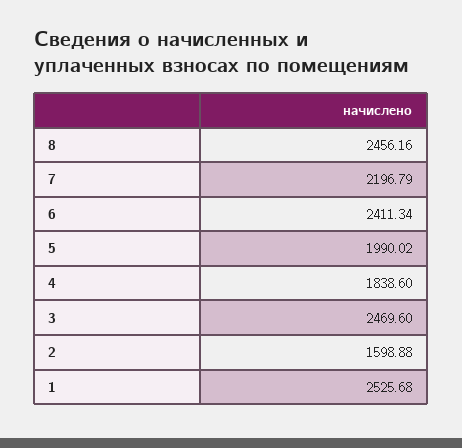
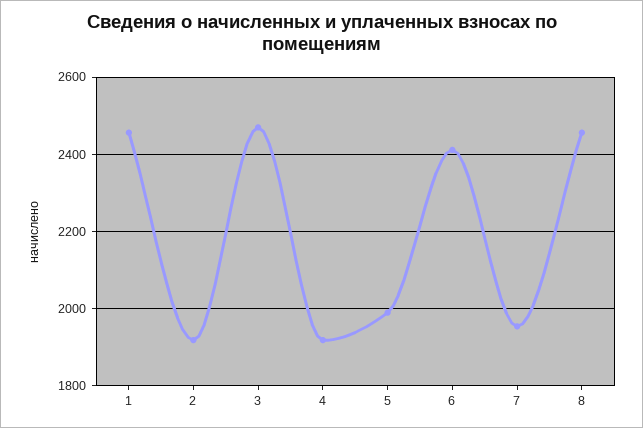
  {
    "8": 2456.16,
-   "7": 2196.79,
+   "7": 1960,
    "6": 2411.34,
    "5": 1990.02,
-   "4": 1838.6,
+   "4": 1920,
    "3": 2469.6,
-   "2": 1598.88,
+   "2": 1920,
-   "1": 2525.68
+   "1": 2460
  }

